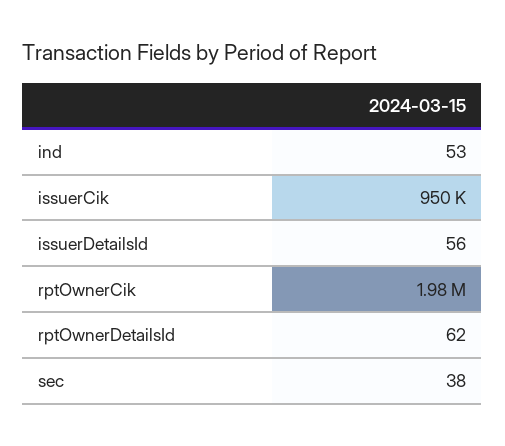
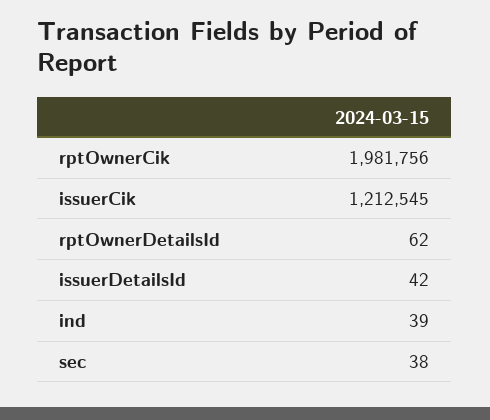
  {
-   "ind": 53,
+   "ind": 39,
-   "issuerCik": 950000,
+   "issuerCik": 1212545,
-   "issuerDetailsId": 56,
+   "issuerDetailsId": 42,
    "rptOwnerCik": 1981756,
    "rptOwnerDetailsId": 62,
    "sec": 38
  }

